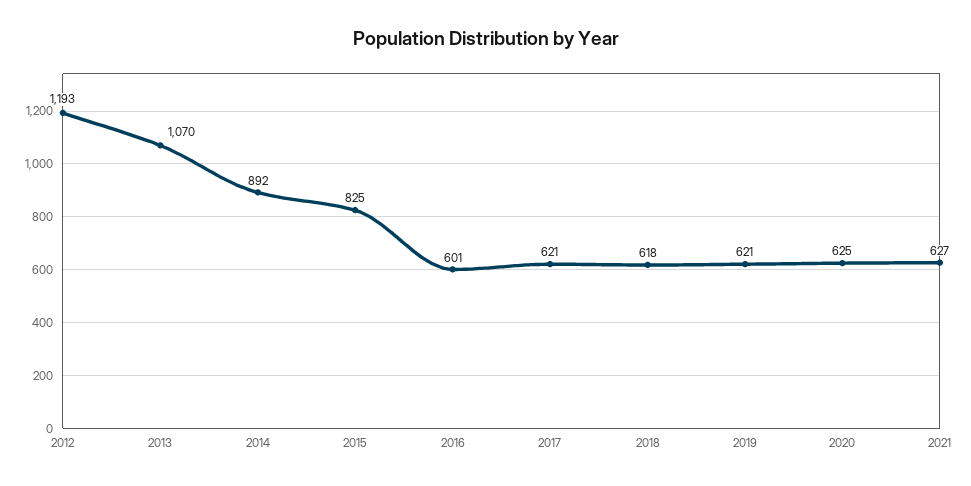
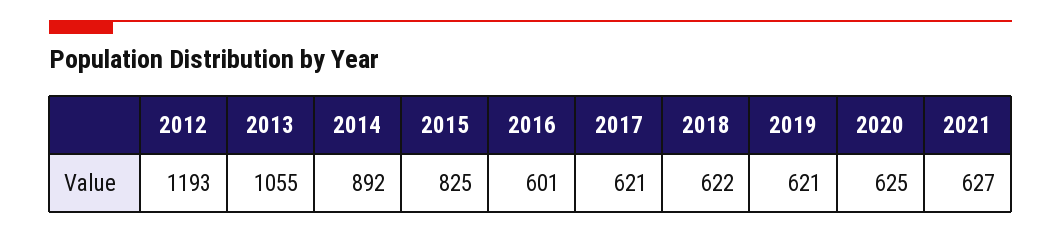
  {
    "2012": 1193,
-   "2013": 1070,
+   "2013": 1055,
    "2014": 892,
    "2015": 825,
    "2016": 601,
    "2017": 621,
-   "2018": 618,
+   "2018": 622,
    "2019": 621,
    "2020": 625,
    "2021": 627
  }

